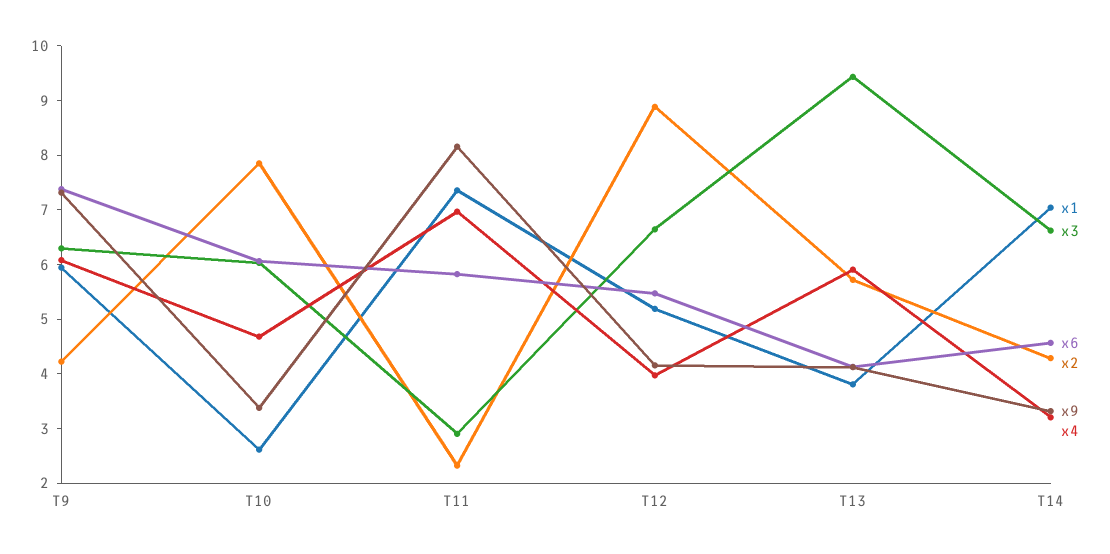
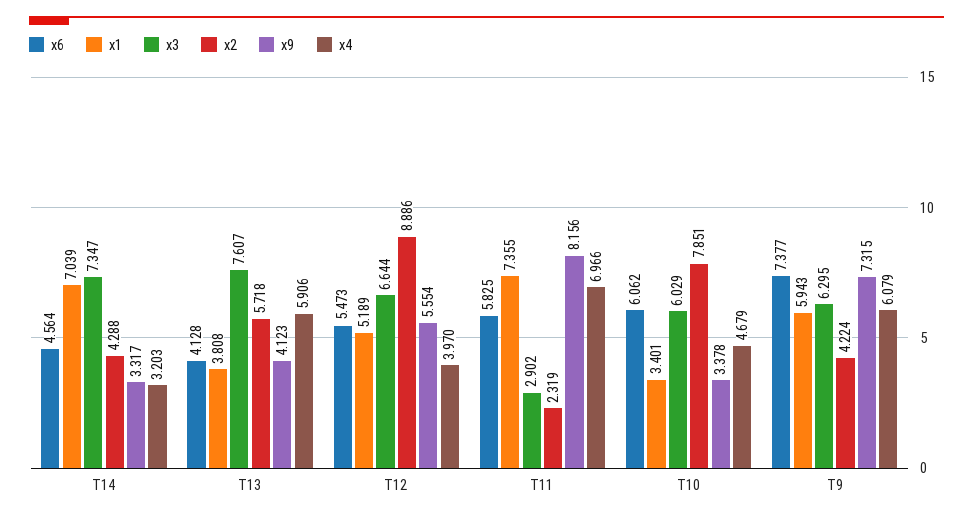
  {
    "x1": {
      "T9": 5.943,
-     "T10": 2.6,
+     "T10": 3.401,
      "T11": 7.355,
      "T12": 5.189,
      "T13": 3.808,
      "T14": 7.039
    },
    "x3": {
      "T9": 6.295,
      "T10": 6.029,
      "T11": 2.902,
      "T12": 6.644,
-     "T13": 9.4,
+     "T13": 7.607,
-     "T14": 6.6
+     "T14": 7.347
    },
    "x6": {
      "T9": 7.377,
      "T10": 6.062,
      "T11": 5.825,
      "T12": 5.473,
      "T13": 4.128,
      "T14": 4.564
    },
    "x2": {
      "T9": 4.224,
      "T10": 7.851,
      "T11": 2.319,
      "T12": 8.886,
      "T13": 5.718,
      "T14": 4.288
    },
    "x9": {
      "T9": 7.315,
      "T10": 3.378,
      "T11": 8.156,
-     "T12": 4.2,
+     "T12": 5.554,
      "T13": 4.123,
      "T14": 3.317
    },
    "x4": {
      "T9": 6.079,
      "T10": 4.679,
      "T11": 6.966,
      "T12": 3.97,
      "T13": 5.906,
      "T14": 3.203
    }
  }

